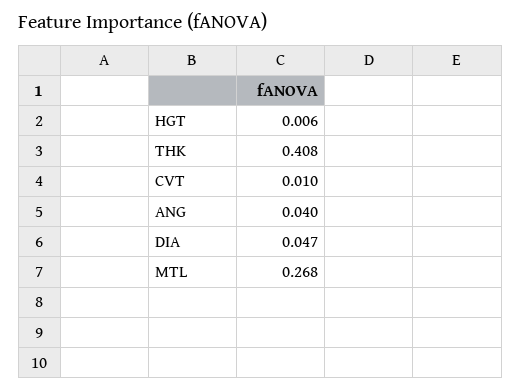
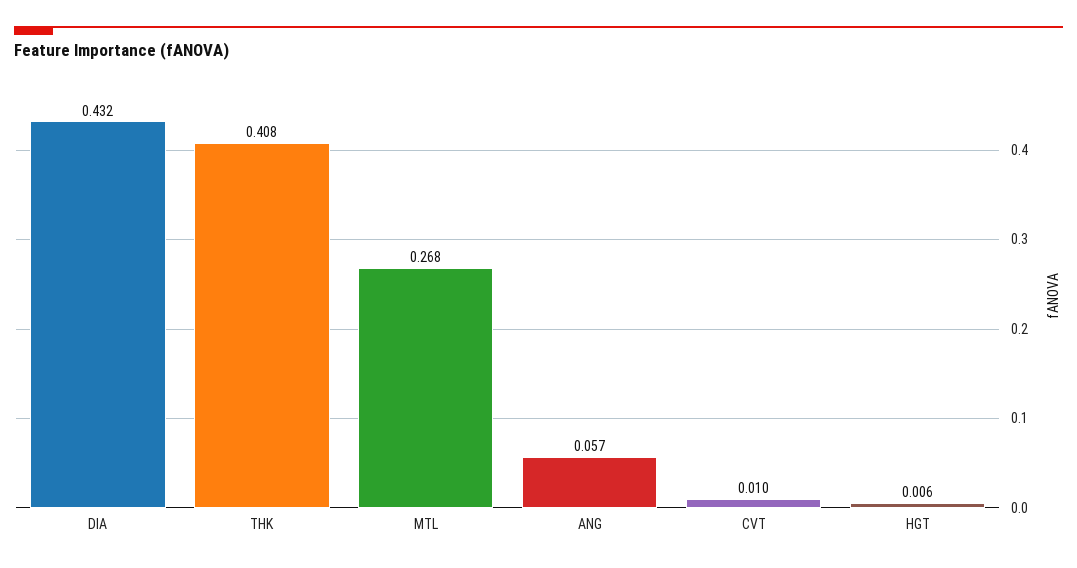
  {
    "HGT": 0.006,
    "THK": 0.408,
    "CVT": 0.01,
-   "ANG": 0.04,
+   "ANG": 0.057,
-   "DIA": 0.047,
+   "DIA": 0.432,
    "MTL": 0.268
  }

